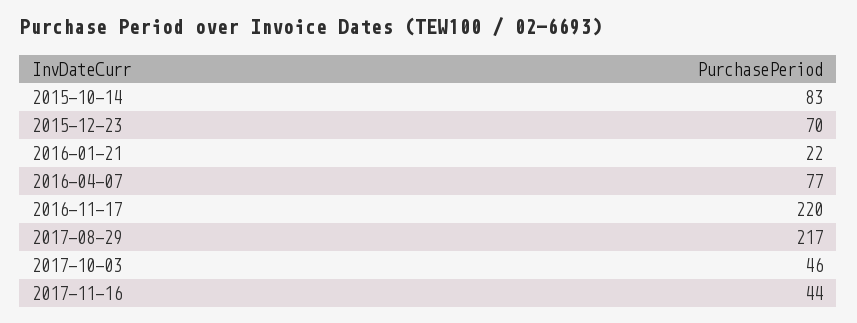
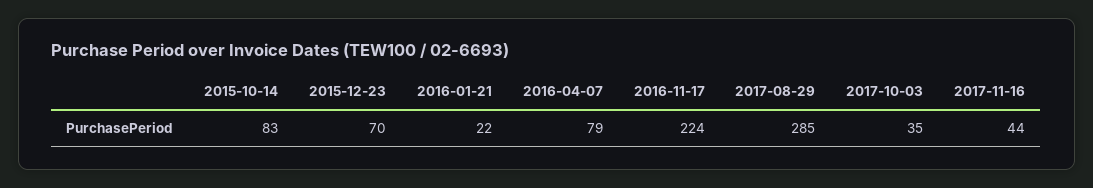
  {
    "2015-10-14": 83,
    "2015-12-23": 70,
    "2016-01-21": 22,
-   "2016-04-07": 77,
+   "2016-04-07": 79,
-   "2016-11-17": 220,
+   "2016-11-17": 224,
-   "2017-08-29": 217,
+   "2017-08-29": 285,
-   "2017-10-03": 46,
+   "2017-10-03": 35,
    "2017-11-16": 44
  }

